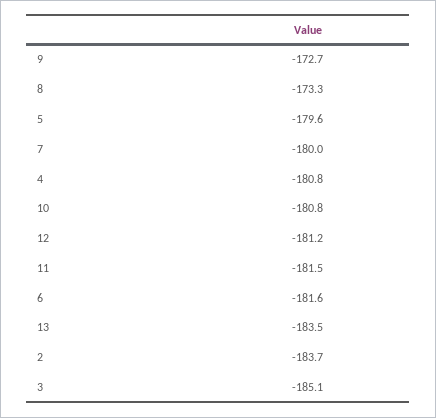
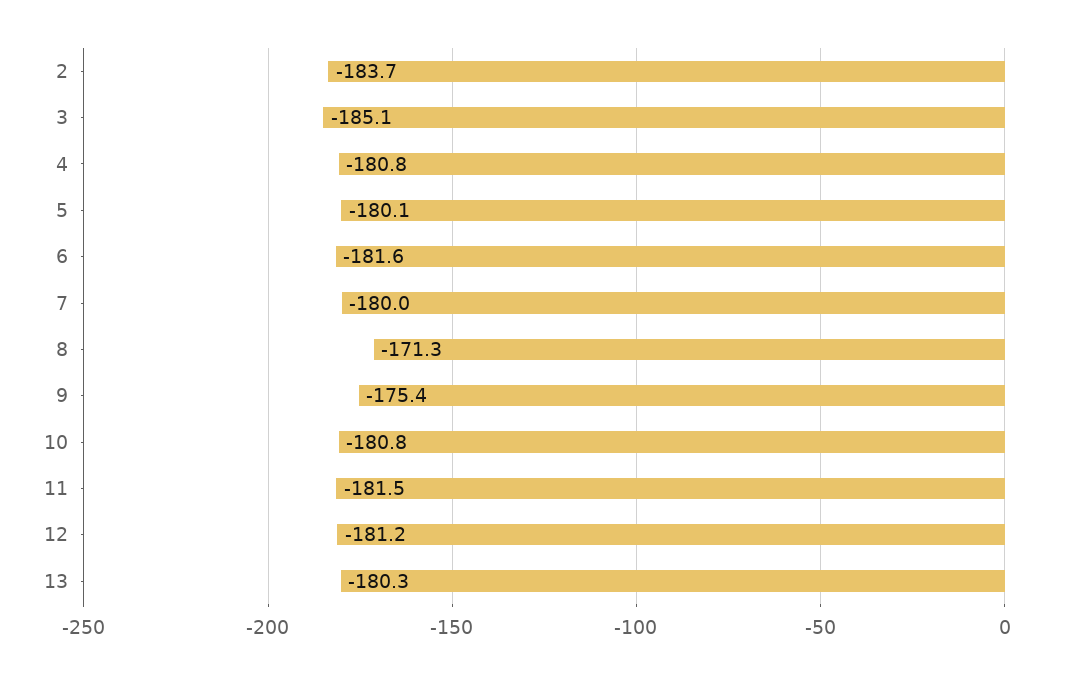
  {
-   "9": -172.7,
+   "9": -175.4,
-   "8": -173.3,
+   "8": -171.3,
-   "5": -179.6,
+   "5": -180.1,
    "7": -180,
    "4": -180.8,
    "10": -180.8,
    "12": -181.2,
    "11": -181.5,
    "6": -181.6,
-   "13": -183.5,
+   "13": -180.3,
    "2": -183.7,
    "3": -185.1
  }

